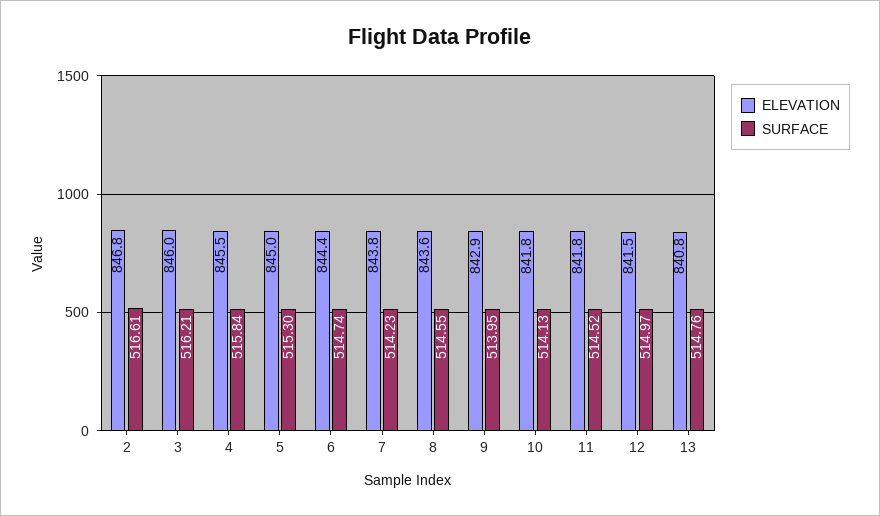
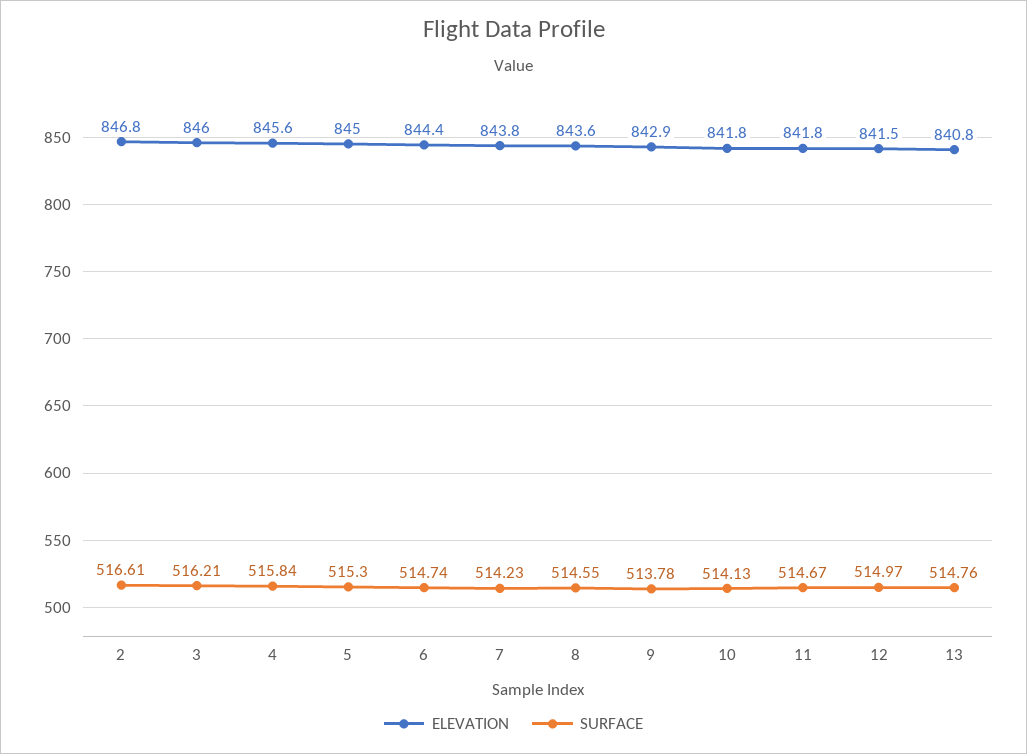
  {
    "ELEVATION": {
      "2": 846.8,
      "3": 846,
-     "4": 845.5,
+     "4": 845.6,
      "5": 845,
      "6": 844.4,
      "7": 843.8,
      "8": 843.6,
      "9": 842.9,
      "10": 841.8,
      "11": 841.8,
      "12": 841.5,
      "13": 840.8
    },
    "SURFACE": {
      "2": 516.61,
      "3": 516.21,
      "4": 515.84,
      "5": 515.3,
      "6": 514.74,
      "7": 514.23,
      "8": 514.55,
-     "9": 513.95,
+     "9": 513.78,
      "10": 514.13,
-     "11": 514.52,
+     "11": 514.67,
      "12": 514.97,
      "13": 514.76
    }
  }

